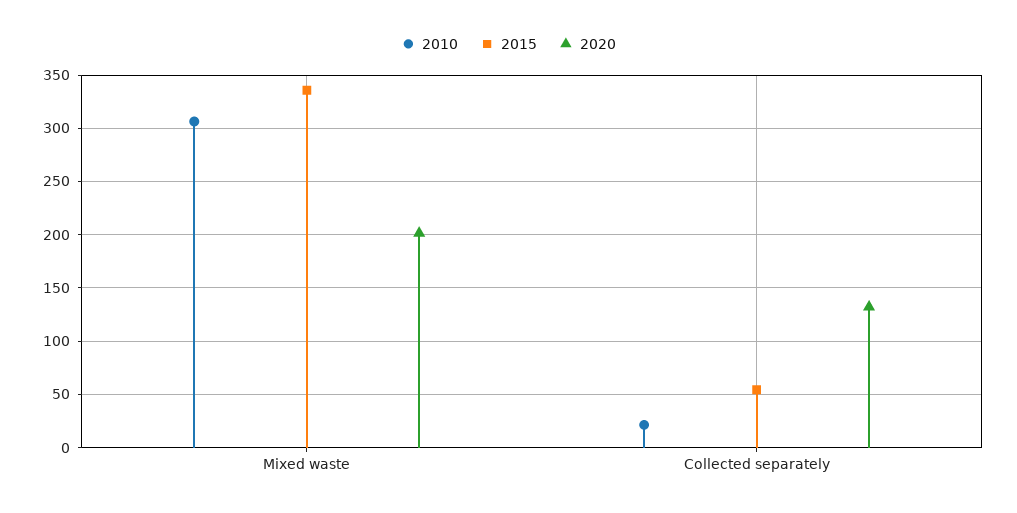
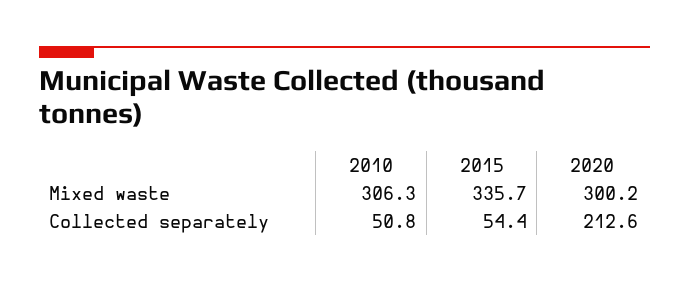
  {
    "2010": {
      "Mixed waste": 306.3,
-     "Collected separately": 20
+     "Collected separately": 50.8
    },
    "2015": {
      "Mixed waste": 335.7,
      "Collected separately": 54.4
    },
    "2020": {
-     "Mixed waste": 200,
+     "Mixed waste": 300.2,
-     "Collected separately": 130
+     "Collected separately": 212.6
    }
  }

